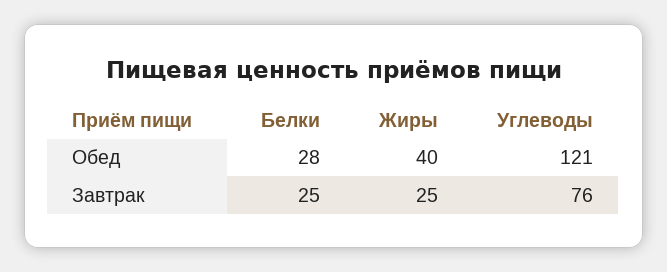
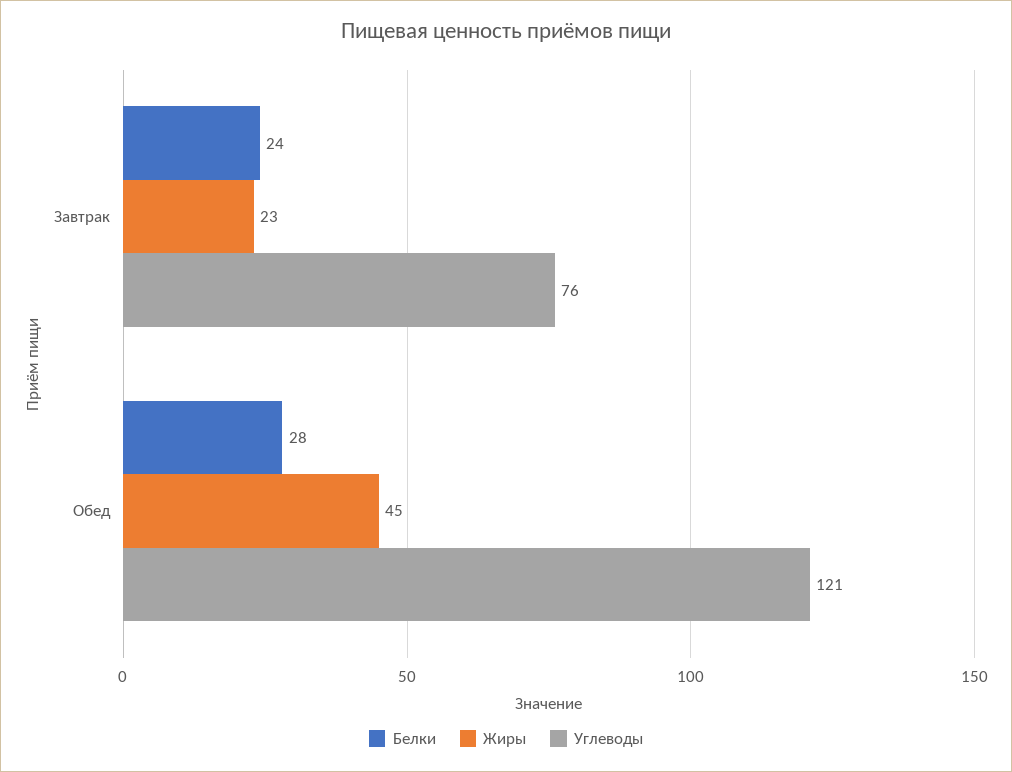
  {
    "Белки": {
      "Обед": 28,
-     "Завтрак": 25
+     "Завтрак": 24
    },
    "Жиры": {
-     "Обед": 40,
+     "Обед": 45,
-     "Завтрак": 25
+     "Завтрак": 23
    },
    "Углеводы": {
      "Обед": 121,
      "Завтрак": 76
    }
  }

